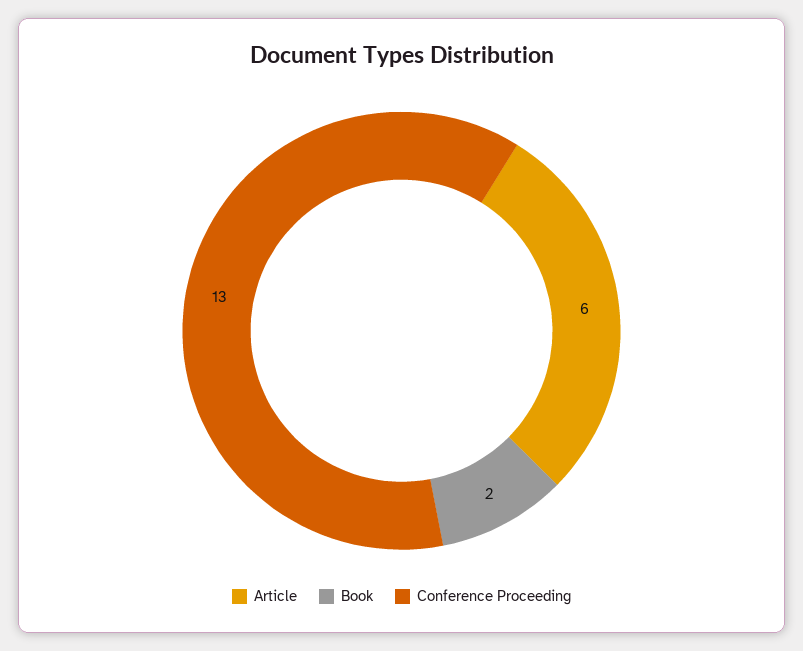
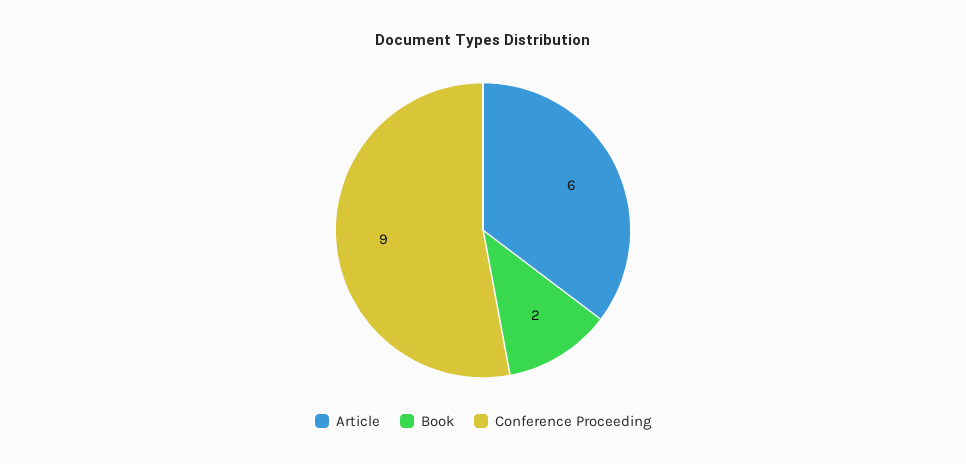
  {
    "Article": 6,
    "Book": 2,
-   "Conference Proceeding": 13
+   "Conference Proceeding": 9
  }

